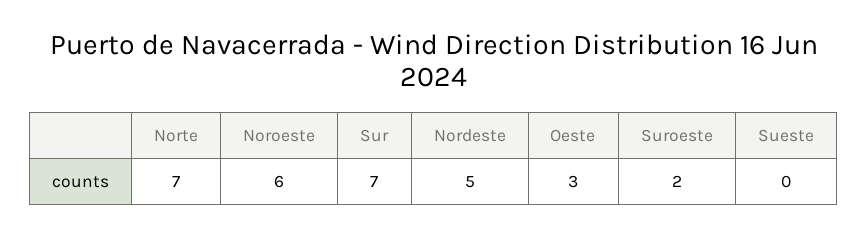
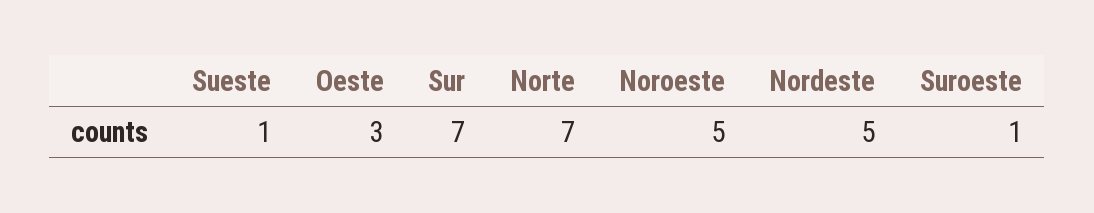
  {
    "Norte": 7,
-   "Noroeste": 6,
+   "Noroeste": 5,
    "Sur": 7,
    "Nordeste": 5,
    "Oeste": 3,
-   "Suroeste": 2,
+   "Suroeste": 1,
-   "Sueste": 0
+   "Sueste": 1
  }

